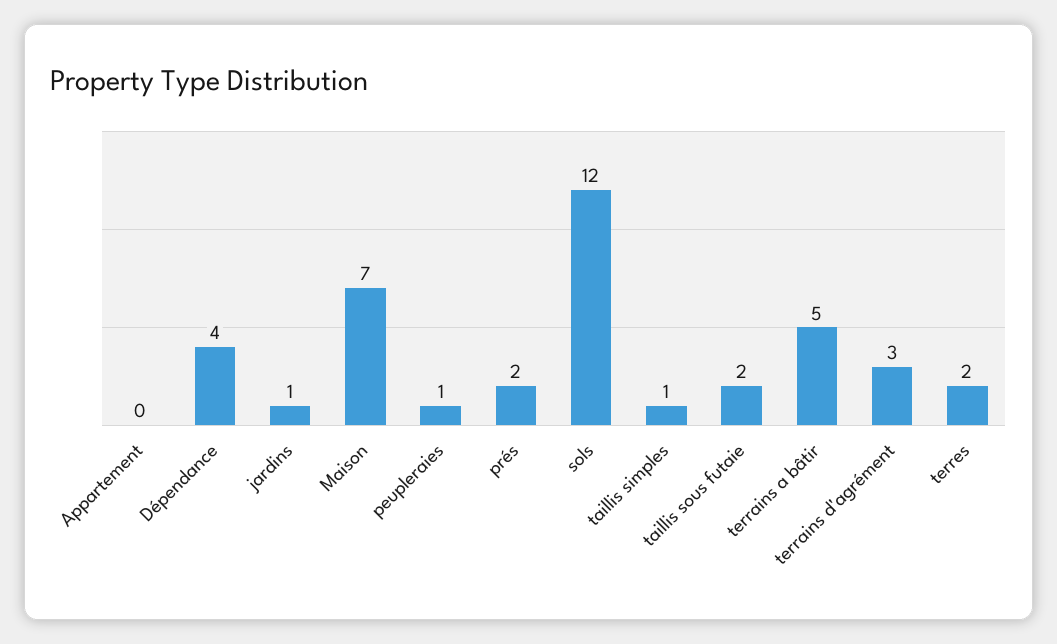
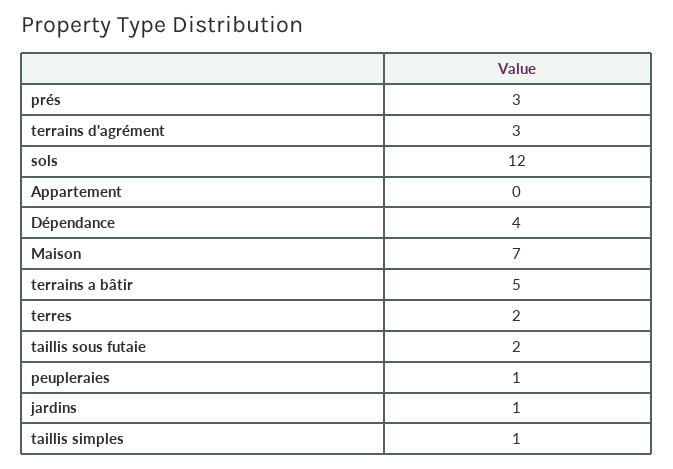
  {
    "Appartement": 0,
    "Dépendance": 4,
    "jardins": 1,
    "Maison": 7,
    "peupleraies": 1,
-   "prés": 2,
+   "prés": 3,
    "sols": 12,
    "taillis simples": 1,
    "taillis sous futaie": 2,
    "terrains a bâtir": 5,
    "terrains d'agrément": 3,
    "terres": 2
  }

